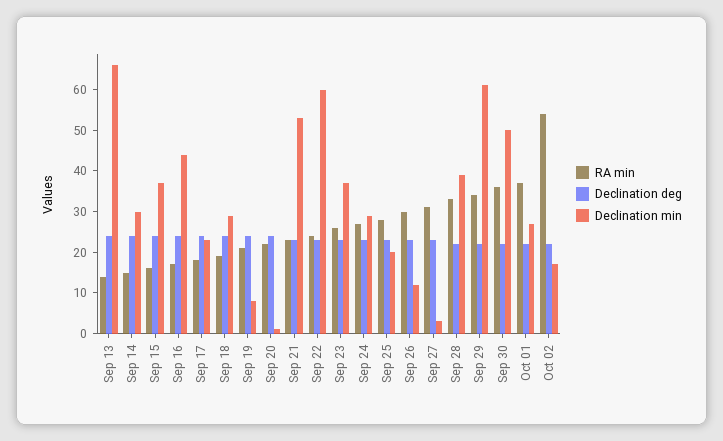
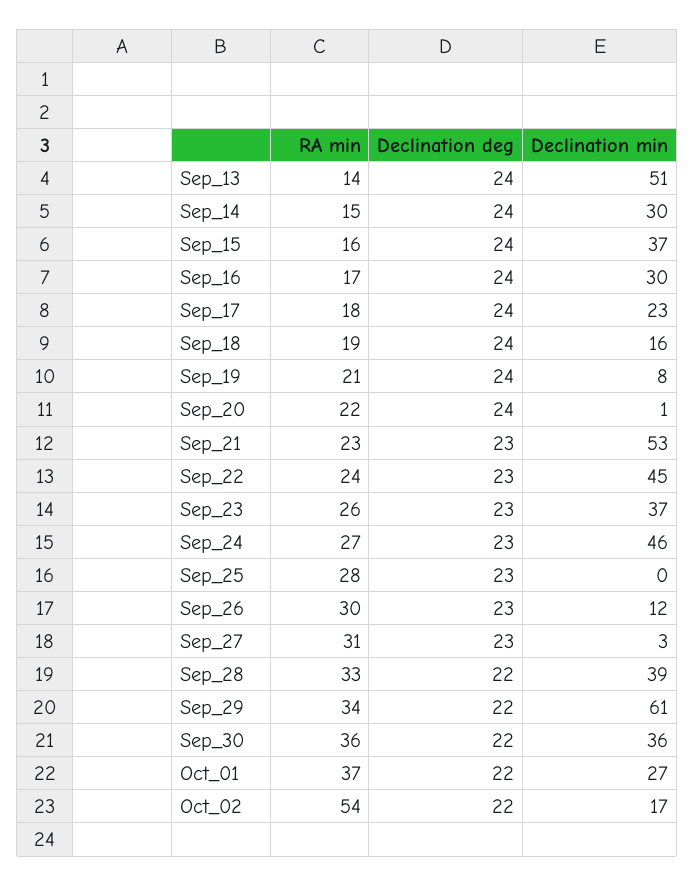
  {
    "RA min": {
      "Sep 13": 14,
      "Sep 14": 15,
      "Sep 15": 16,
      "Sep 16": 17,
      "Sep 17": 18,
      "Sep 18": 19,
      "Sep 19": 21,
      "Sep 20": 22,
      "Sep 21": 23,
      "Sep 22": 24,
      "Sep 23": 26,
      "Sep 24": 27,
      "Sep 25": 28,
      "Sep 26": 30,
      "Sep 27": 31,
      "Sep 28": 33,
      "Sep 29": 34,
      "Sep 30": 36,
      "Oct 01": 37,
      "Oct 02": 54
    },
    "Declination deg": {
      "Sep 13": 24,
      "Sep 14": 24,
      "Sep 15": 24,
      "Sep 16": 24,
      "Sep 17": 24,
      "Sep 18": 24,
      "Sep 19": 24,
      "Sep 20": 24,
      "Sep 21": 23,
      "Sep 22": 23,
      "Sep 23": 23,
      "Sep 24": 23,
      "Sep 25": 23,
      "Sep 26": 23,
      "Sep 27": 23,
      "Sep 28": 22,
      "Sep 29": 22,
      "Sep 30": 22,
      "Oct 01": 22,
      "Oct 02": 22
    },
    "Declination min": {
-     "Sep 13": 65,
+     "Sep 13": 51,
      "Sep 14": 30,
      "Sep 15": 37,
-     "Sep 16": 45,
+     "Sep 16": 30,
      "Sep 17": 23,
-     "Sep 18": 30,
+     "Sep 18": 16,
      "Sep 19": 8,
      "Sep 20": 1,
      "Sep 21": 53,
-     "Sep 22": 60,
+     "Sep 22": 45,
      "Sep 23": 37,
-     "Sep 24": 30,
+     "Sep 24": 46,
-     "Sep 25": 20,
+     "Sep 25": 0,
      "Sep 26": 12,
      "Sep 27": 3,
      "Sep 28": 39,
      "Sep 29": 61,
-     "Sep 30": 50,
+     "Sep 30": 36,
      "Oct 01": 27,
      "Oct 02": 17
    }
  }

